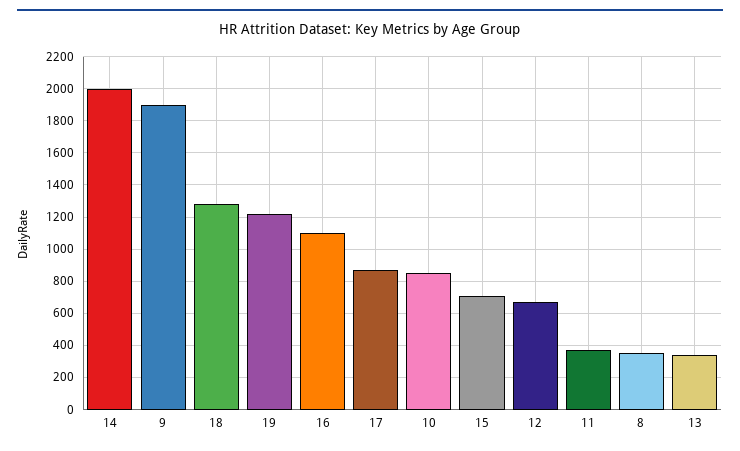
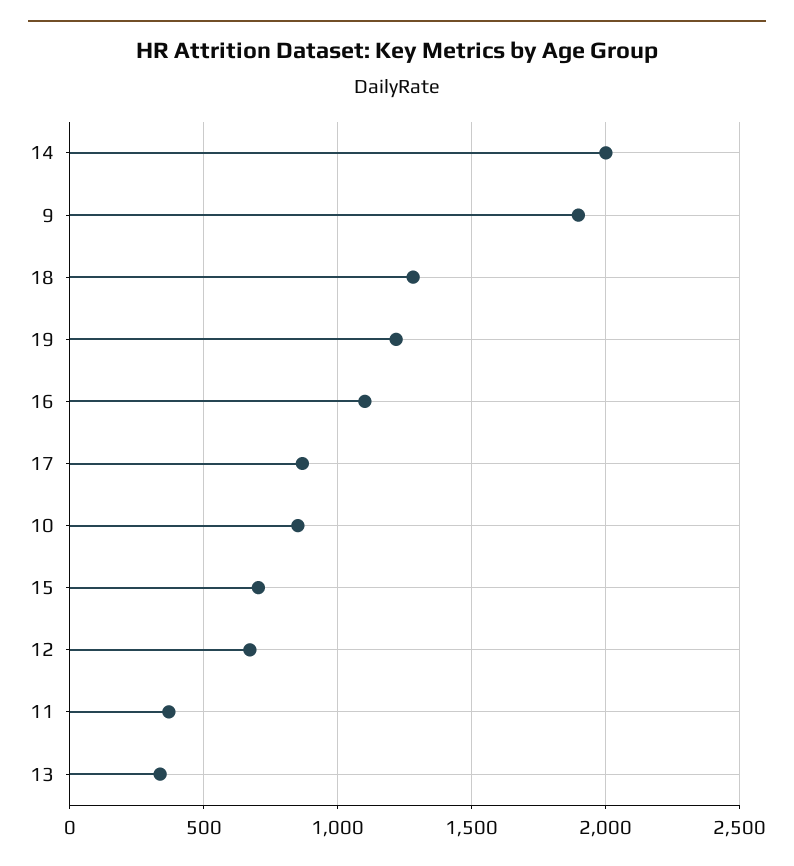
  {
    "14": 2000,
    "9": 1900,
    "18": 1300,
    "19": 1200,
    "16": 1100,
    "17": 850,
    "10": 850,
    "15": 700,
    "12": 650,
    "11": 350,
-   "8": 350,
    "13": 350
  }

